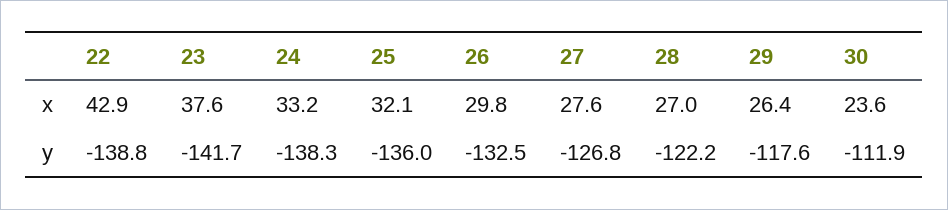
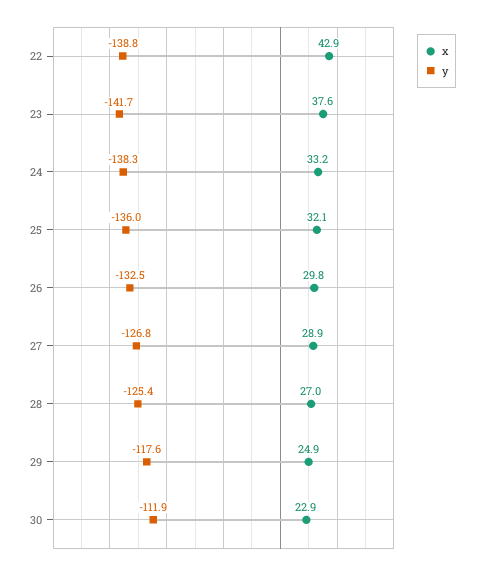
  {
    "x": {
      "22": 42.9,
      "23": 37.6,
      "24": 33.2,
      "25": 32.1,
      "26": 29.8,
-     "27": 27.6,
+     "27": 28.9,
      "28": 27,
-     "29": 26.4,
+     "29": 24.9,
-     "30": 23.6
+     "30": 22.9
    },
    "y": {
      "22": -138.8,
      "23": -141.7,
      "24": -138.3,
      "25": -136,
      "26": -132.5,
      "27": -126.8,
-     "28": -122.2,
+     "28": -125.4,
      "29": -117.6,
      "30": -111.9
    }
  }

